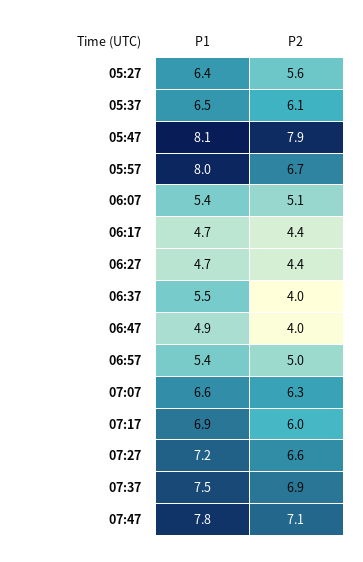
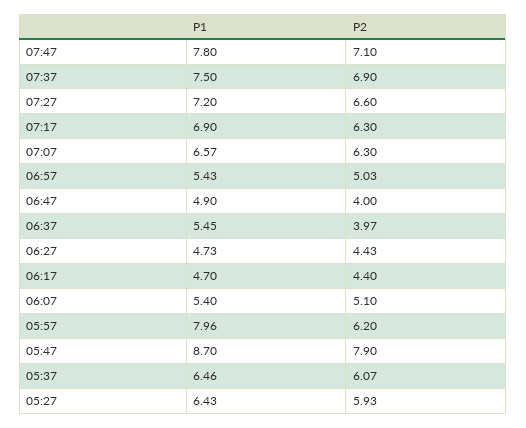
  {
    "P1": {
      "05:27": 6.43,
      "05:37": 6.46,
-     "05:47": 8.1,
+     "05:47": 8.7,
      "05:57": 7.96,
      "06:07": 5.4,
      "06:17": 4.7,
      "06:27": 4.73,
      "06:37": 5.45,
      "06:47": 4.9,
      "06:57": 5.43,
      "07:07": 6.57,
      "07:17": 6.9,
      "07:27": 7.2,
      "07:37": 7.5,
      "07:47": 7.8
    },
    "P2": {
-     "05:27": 5.6,
+     "05:27": 5.93,
      "05:37": 6.07,
      "05:47": 7.9,
-     "05:57": 6.7,
+     "05:57": 6.2,
      "06:07": 5.1,
      "06:17": 4.4,
      "06:27": 4.43,
      "06:37": 3.97,
      "06:47": 4,
      "06:57": 5.03,
      "07:07": 6.3,
-     "07:17": 6,
+     "07:17": 6.3,
      "07:27": 6.6,
      "07:37": 6.9,
      "07:47": 7.1
    }
  }

